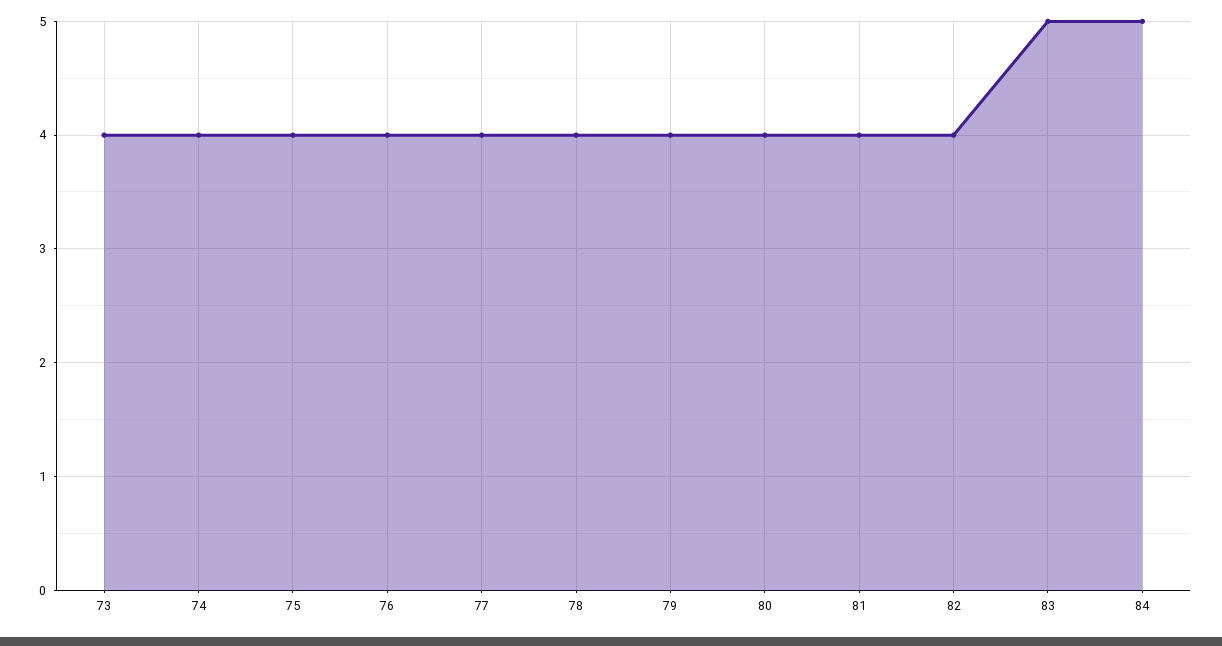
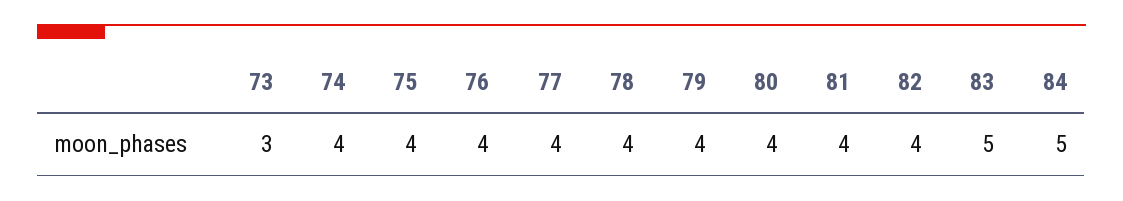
  {
-   "73": 4,
+   "73": 3,
    "74": 4,
    "75": 4,
    "76": 4,
    "77": 4,
    "78": 4,
    "79": 4,
    "80": 4,
    "81": 4,
    "82": 4,
    "83": 5,
    "84": 5
  }

